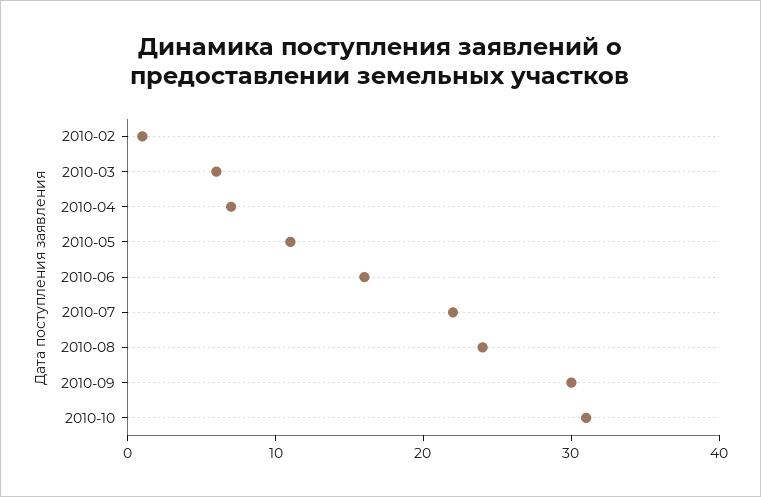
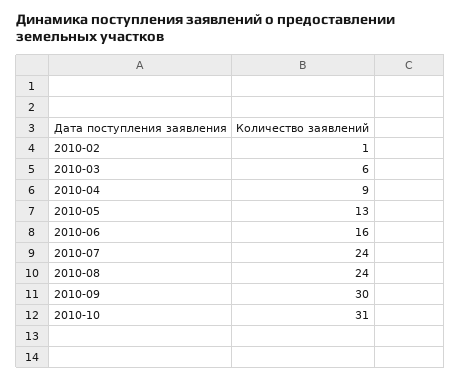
  {
    "2010-02": 1,
    "2010-03": 6,
-   "2010-04": 7,
+   "2010-04": 9,
-   "2010-05": 11,
+   "2010-05": 13,
    "2010-06": 16,
-   "2010-07": 22,
+   "2010-07": 24,
    "2010-08": 24,
    "2010-09": 30,
    "2010-10": 31
  }

